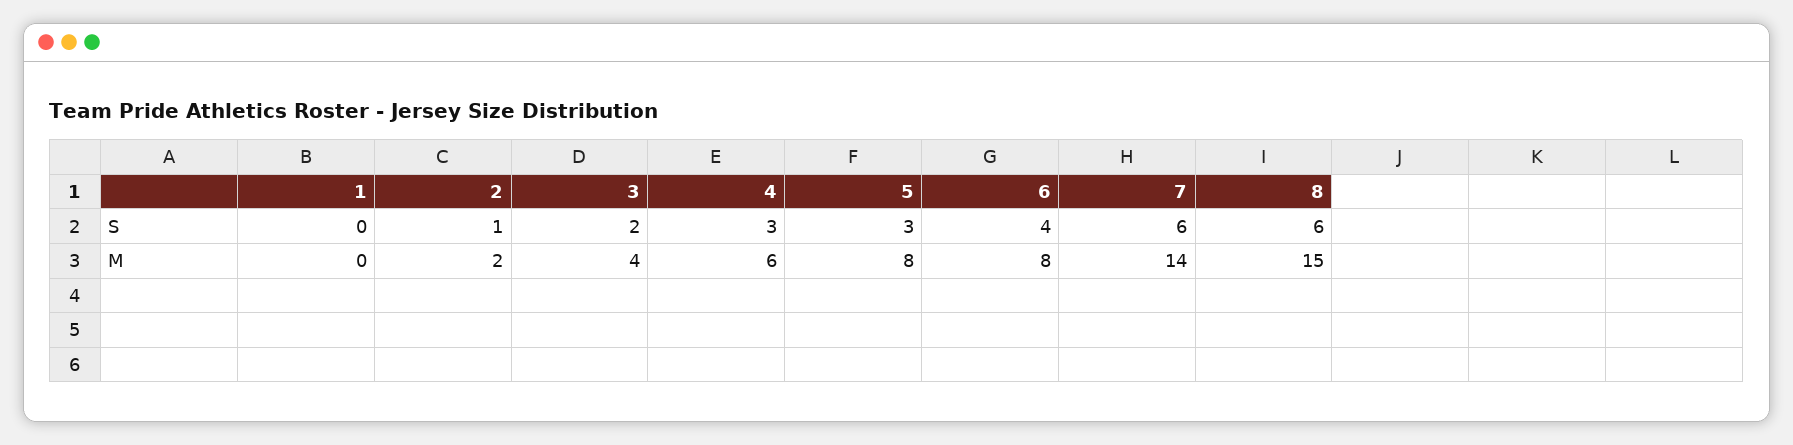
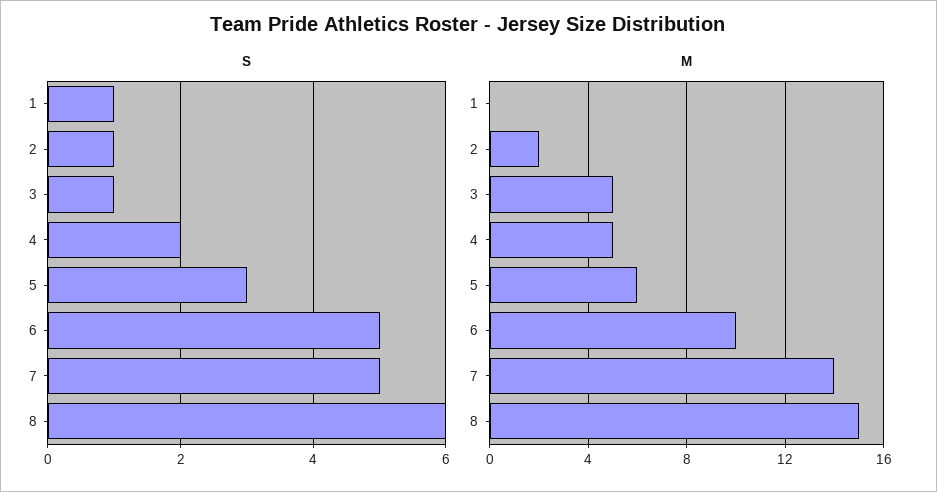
  {
    "S": {
-     "1": 0,
+     "1": 1,
      "2": 1,
-     "3": 2,
+     "3": 1,
-     "4": 3,
+     "4": 2,
      "5": 3,
-     "6": 4,
+     "6": 5,
-     "7": 6,
+     "7": 5,
      "8": 6
    },
    "M": {
      "1": 0,
      "2": 2,
-     "3": 4,
+     "3": 5,
-     "4": 6,
+     "4": 5,
-     "5": 8,
+     "5": 6,
-     "6": 8,
+     "6": 10,
      "7": 14,
      "8": 15
    }
  }

